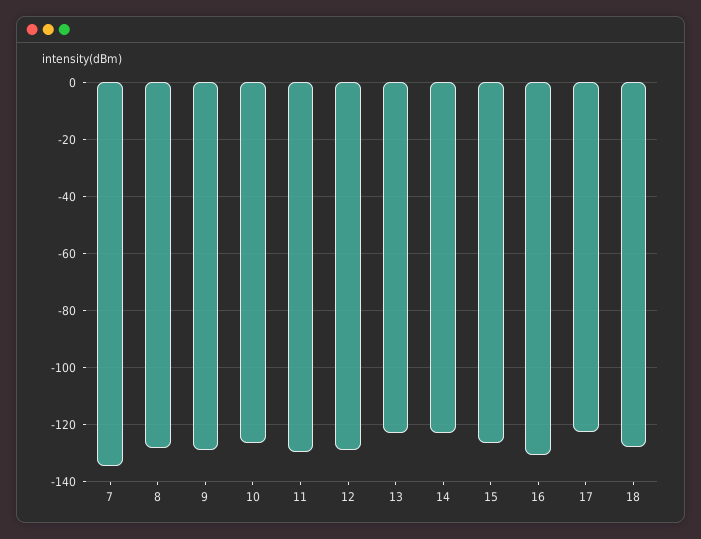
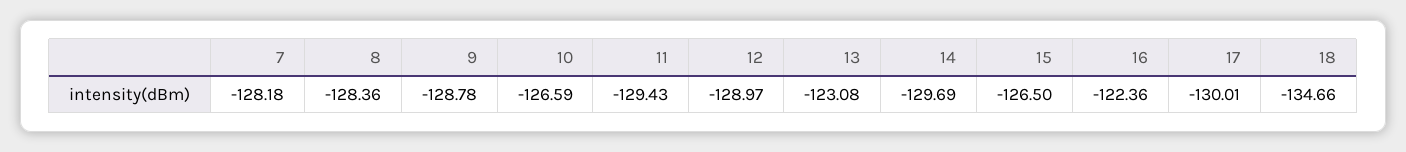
  {
-   "7": -135,
+   "7": -128.18,
    "8": -128.36,
    "9": -128.78,
    "10": -126.59,
    "11": -129.43,
    "12": -128.97,
    "13": -123.08,
-   "14": -122.5,
+   "14": -129.69,
    "15": -126.5,
-   "16": -130,
+   "16": -122.36,
-   "17": -122.5,
+   "17": -130.01,
-   "18": -127.5
+   "18": -134.66
  }

